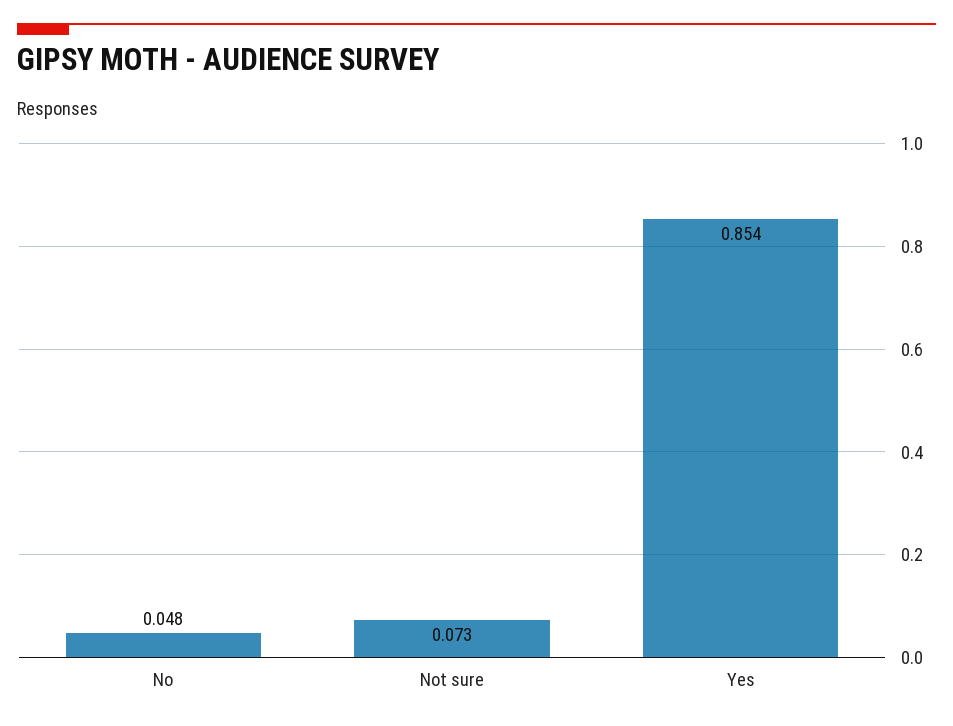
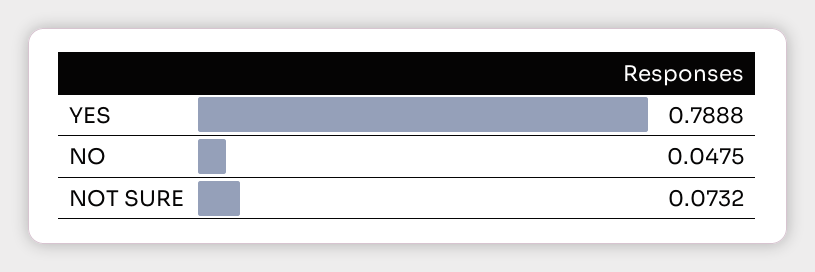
  {
    "No": 0.0475,
    "Not sure": 0.0732,
-   "Yes": 0.854
+   "Yes": 0.7888
  }

